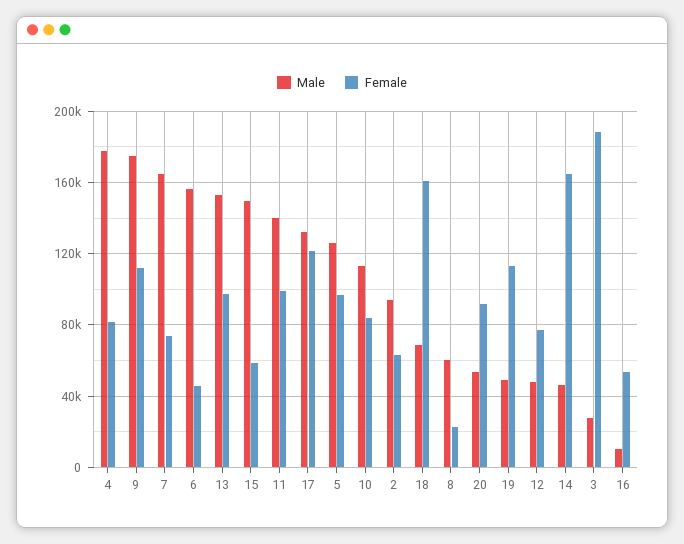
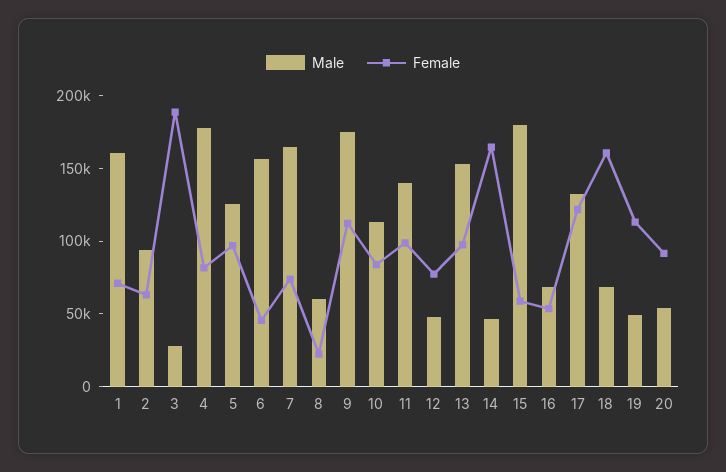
  {
    "Male": {
      "4": 180000,
      "9": 175000,
      "7": 165000,
      "6": 155000,
      "13": 155000,
-     "15": 150000,
+     "15": 180000,
      "11": 140000,
      "17": 130000,
      "5": 125000,
      "10": 115000,
      "2": 95000,
      "18": 70000,
      "8": 60000,
      "20": 55000,
      "19": 50000,
      "12": 50000,
      "14": 45000,
      "3": 30000,
-     "16": 10000
+     "16": 70000,
+     "1": 160000
    },
    "Female": {
      "4": 80000,
      "9": 110000,
      "7": 75000,
      "6": 45000,
      "13": 95000,
      "15": 60000,
      "11": 100000,
      "17": 120000,
      "5": 95000,
      "10": 85000,
      "2": 65000,
      "18": 160000,
      "8": 20000,
      "20": 90000,
      "19": 115000,
      "12": 75000,
      "14": 165000,
      "3": 190000,
-     "16": 55000
+     "16": 55000,
+     "1": 70000
    }
  }

